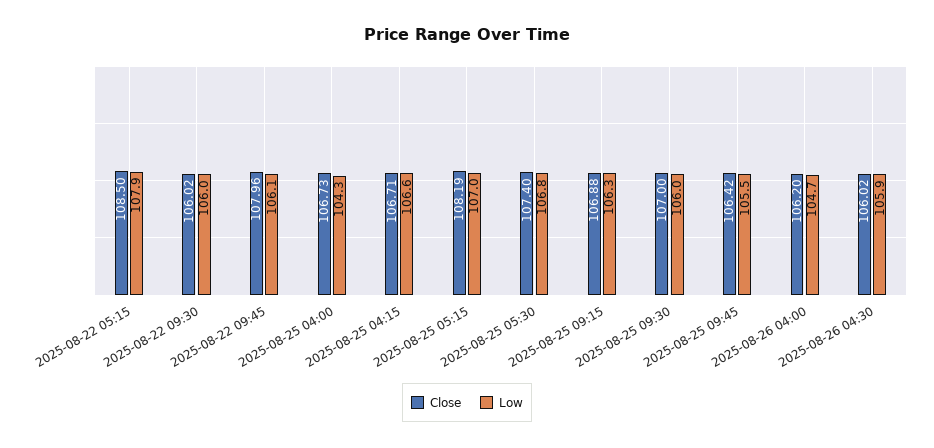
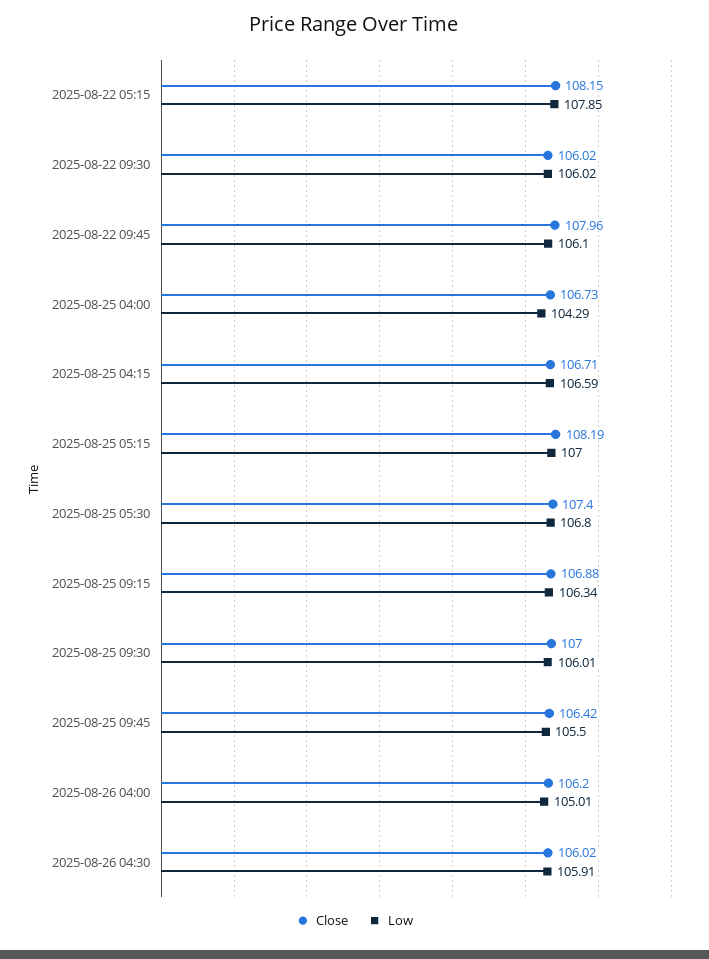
  {
    "Close": {
-     "2025-08-22 05:15": 108.5,
+     "2025-08-22 05:15": 108.15,
      "2025-08-22 09:30": 106.02,
      "2025-08-22 09:45": 107.96,
      "2025-08-25 04:00": 106.73,
      "2025-08-25 04:15": 106.71,
      "2025-08-25 05:15": 108.19,
      "2025-08-25 05:30": 107.4,
      "2025-08-25 09:15": 106.88,
      "2025-08-25 09:30": 107,
      "2025-08-25 09:45": 106.42,
      "2025-08-26 04:00": 106.2,
      "2025-08-26 04:30": 106.02
    },
    "Low": {
      "2025-08-22 05:15": 107.85,
      "2025-08-22 09:30": 106.02,
      "2025-08-22 09:45": 106.1,
      "2025-08-25 04:00": 104.29,
      "2025-08-25 04:15": 106.59,
      "2025-08-25 05:15": 107,
      "2025-08-25 05:30": 106.8,
      "2025-08-25 09:15": 106.34,
      "2025-08-25 09:30": 106.01,
      "2025-08-25 09:45": 105.5,
-     "2025-08-26 04:00": 104.7,
+     "2025-08-26 04:00": 105.01,
      "2025-08-26 04:30": 105.91
    }
  }

